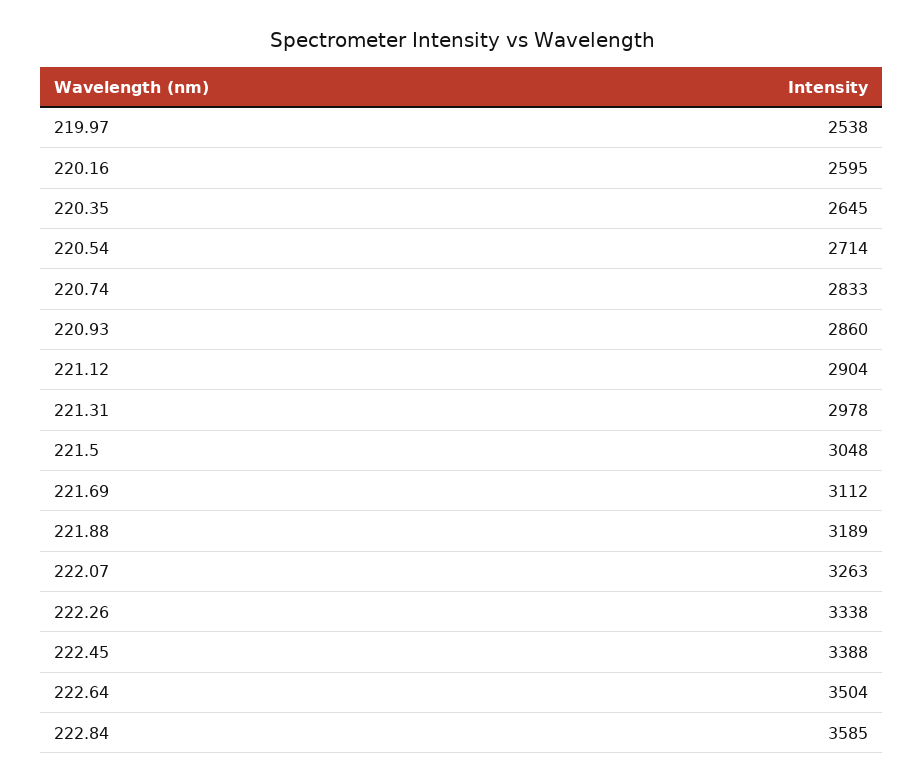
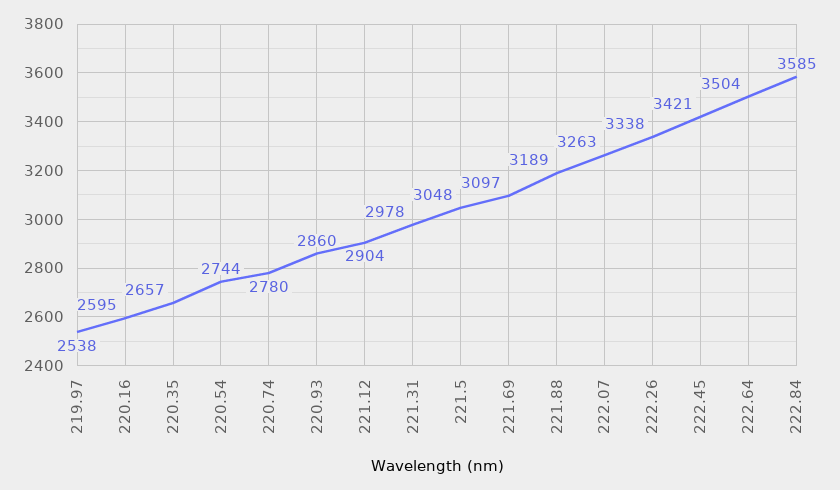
  {
    "219.97": 2538,
    "220.16": 2595,
-   "220.35": 2645,
+   "220.35": 2657,
-   "220.54": 2714,
+   "220.54": 2744,
-   "220.74": 2833,
+   "220.74": 2780,
    "220.93": 2860,
    "221.12": 2904,
    "221.31": 2978,
    "221.5": 3048,
-   "221.69": 3112,
+   "221.69": 3097,
    "221.88": 3189,
    "222.07": 3263,
    "222.26": 3338,
-   "222.45": 3388,
+   "222.45": 3421,
    "222.64": 3504,
    "222.84": 3585
  }

